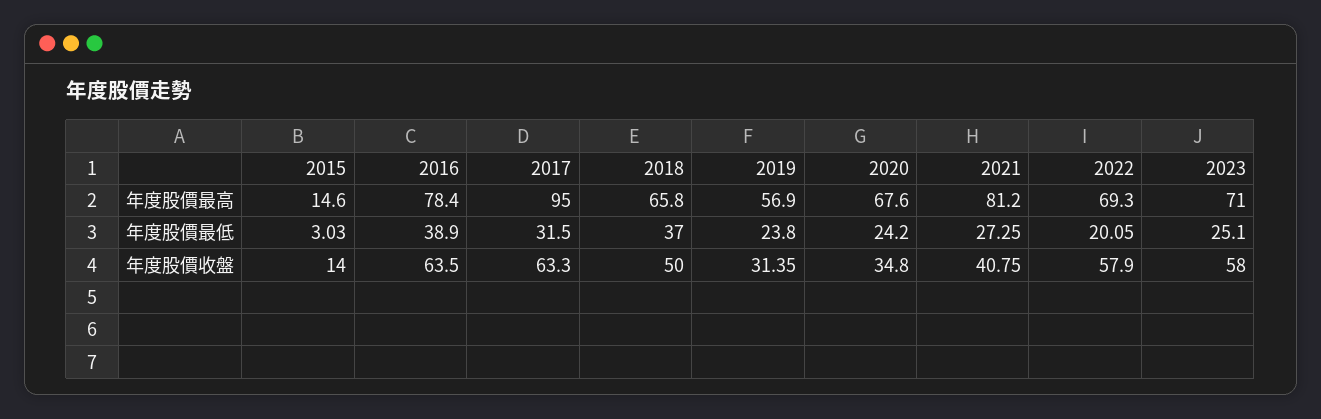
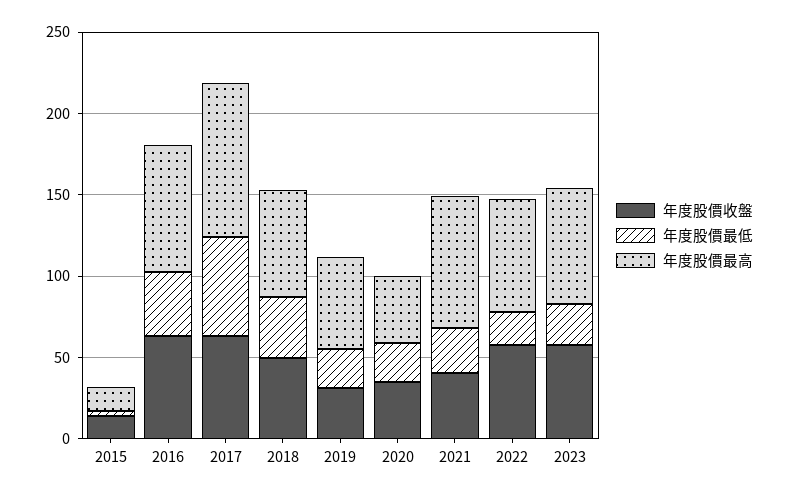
  {
    "年度股價最高": {
      "2015": 14.6,
      "2016": 78.4,
      "2017": 95,
      "2018": 65.8,
      "2019": 56.9,
-     "2020": 67.6,
+     "2020": 40,
      "2021": 81.2,
      "2022": 69.3,
      "2023": 71
    },
    "年度股價最低": {
      "2015": 3.03,
      "2016": 38.9,
-     "2017": 31.5,
+     "2017": 60,
      "2018": 37,
      "2019": 23.8,
      "2020": 24.2,
      "2021": 27.25,
      "2022": 20.05,
      "2023": 25.1
    },
    "年度股價收盤": {
      "2015": 14,
      "2016": 63.5,
      "2017": 63.3,
      "2018": 50,
      "2019": 31.35,
      "2020": 34.8,
      "2021": 40.75,
      "2022": 57.9,
      "2023": 58
    }
  }

